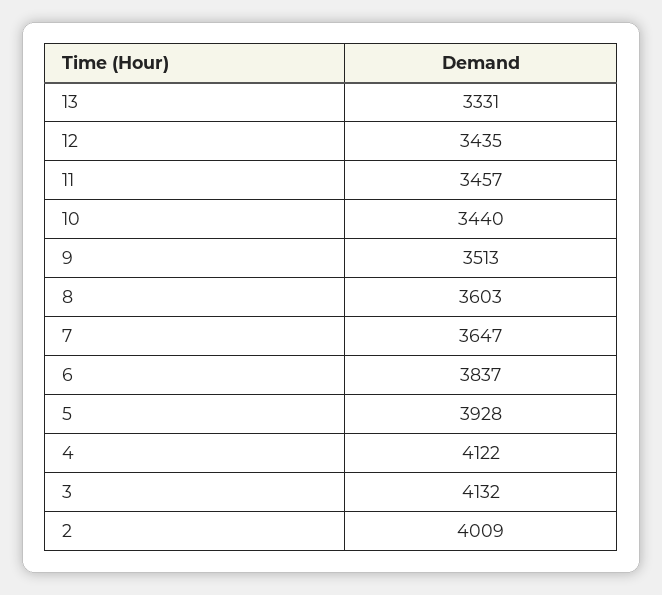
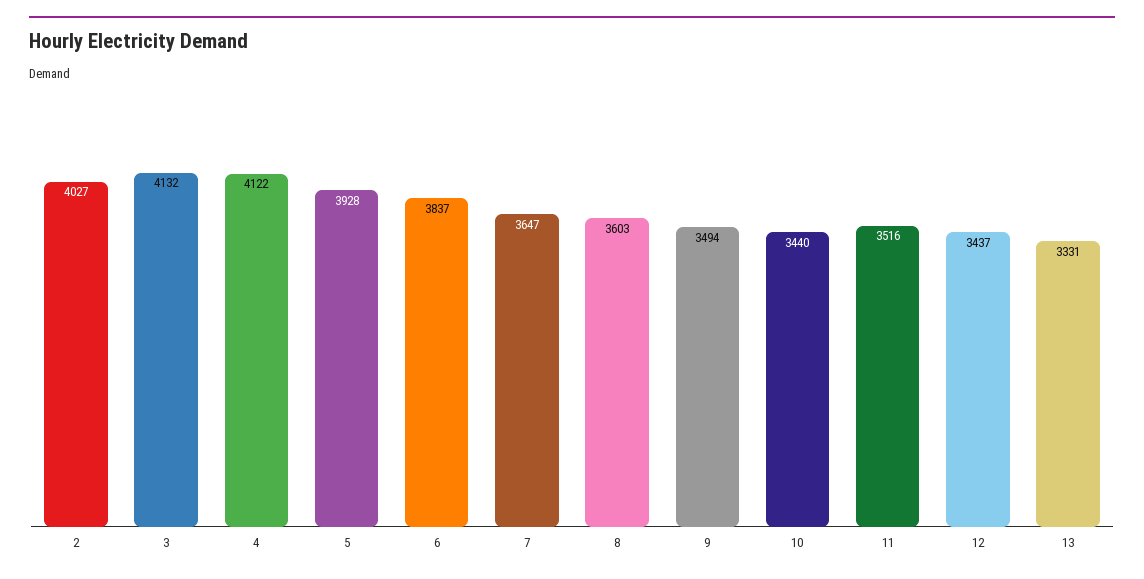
  {
    "13": 3331,
-   "12": 3435,
+   "12": 3437,
-   "11": 3457,
+   "11": 3516,
    "10": 3440,
-   "9": 3513,
+   "9": 3494,
    "8": 3603,
    "7": 3647,
    "6": 3837,
    "5": 3928,
    "4": 4122,
    "3": 4132,
-   "2": 4009
+   "2": 4027
  }

